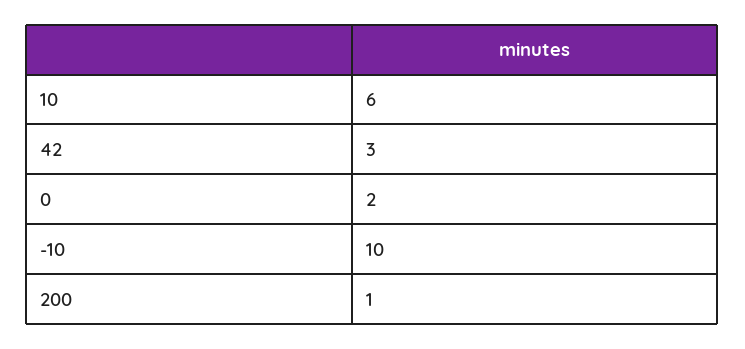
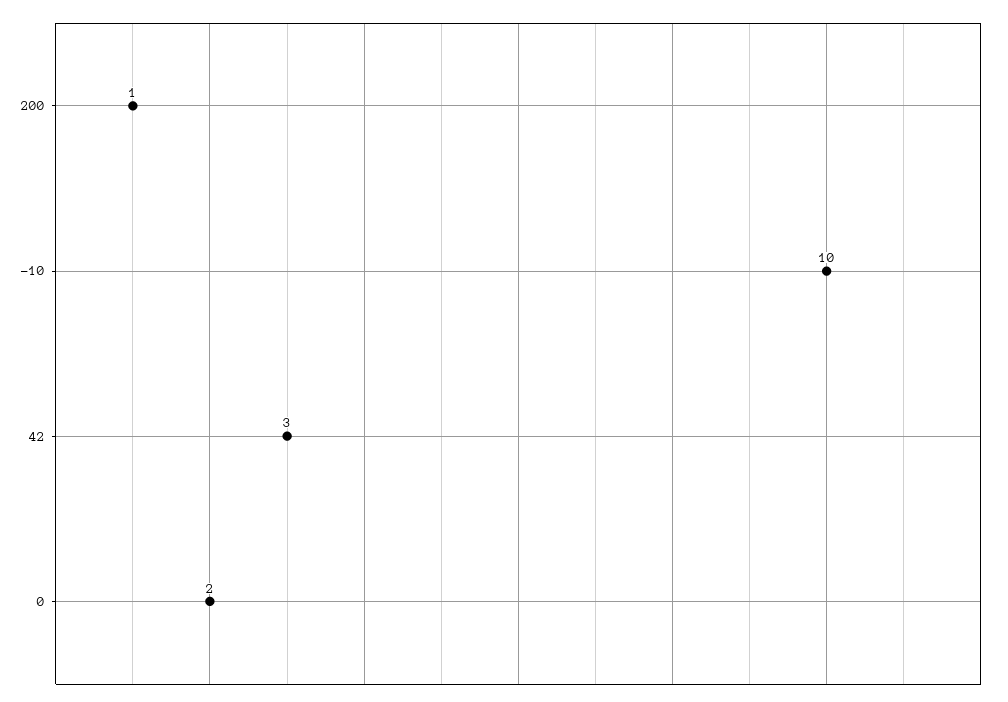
  {
-   "10": 6,
    "42": 3,
    "0": 2,
    "-10": 10,
    "200": 1
  }

